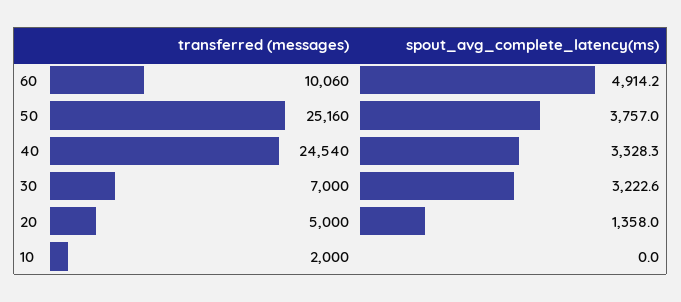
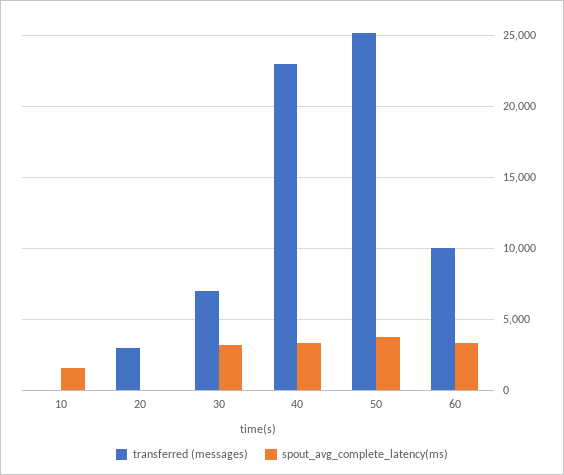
  {
    "transferred (messages)": {
      "60": 10060,
      "50": 25160,
-     "40": 24540,
+     "40": 23000,
      "30": 7000,
-     "20": 5000,
+     "20": 3000,
-     "10": 2000
+     "10": 0
    },
    "spout_avg_complete_latency(ms)": {
-     "60": 4914.2,
+     "60": 3500,
      "50": 3757,
      "40": 3328.3,
      "30": 3222.6,
-     "20": 1358,
+     "20": 0,
-     "10": 0
+     "10": 1500
    }
  }

